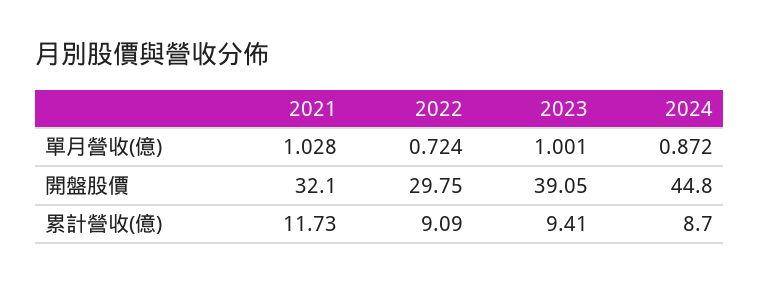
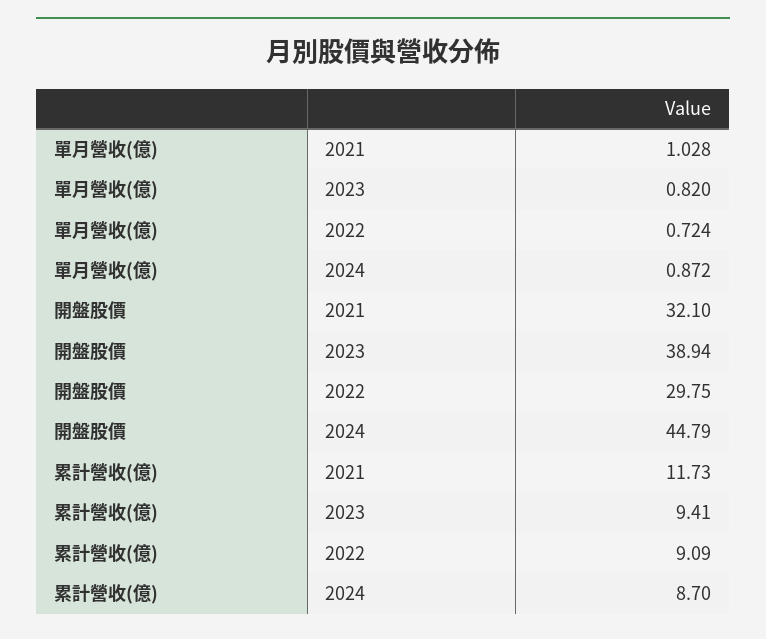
  {
    "2021": {
      "單月營收(億)": 1.028,
      "開盤股價": 32.1,
      "累計營收(億)": 11.73
    },
    "2022": {
      "單月營收(億)": 0.724,
      "開盤股價": 29.75,
      "累計營收(億)": 9.09
    },
    "2023": {
-     "單月營收(億)": 1.001,
+     "單月營收(億)": 0.82,
-     "開盤股價": 39.05,
+     "開盤股價": 38.94,
      "累計營收(億)": 9.41
    },
    "2024": {
      "單月營收(億)": 0.872,
-     "開盤股價": 44.8,
+     "開盤股價": 44.79,
      "累計營收(億)": 8.7
    }
  }

